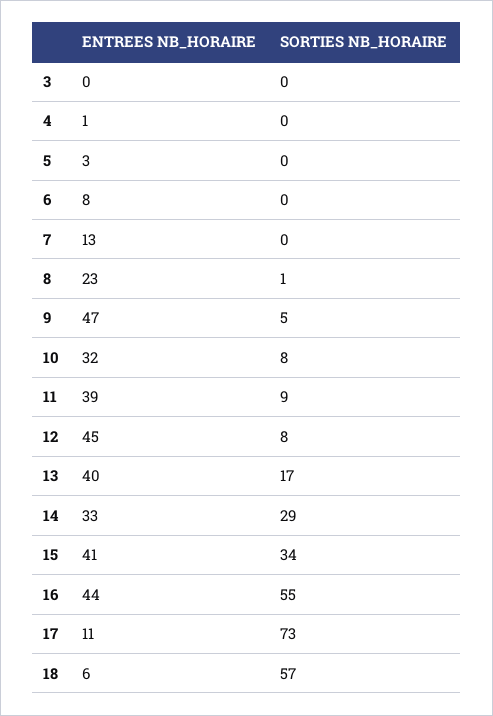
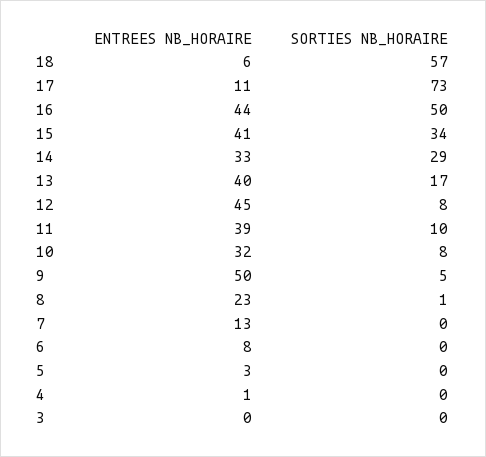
  {
    "ENTREES NB_HORAIRE": {
      "3": 0,
      "4": 1,
      "5": 3,
      "6": 8,
      "7": 13,
      "8": 23,
-     "9": 47,
+     "9": 50,
      "10": 32,
      "11": 39,
      "12": 45,
      "13": 40,
      "14": 33,
      "15": 41,
      "16": 44,
      "17": 11,
      "18": 6
    },
    "SORTIES NB_HORAIRE": {
      "3": 0,
      "4": 0,
      "5": 0,
      "6": 0,
      "7": 0,
      "8": 1,
      "9": 5,
      "10": 8,
-     "11": 9,
+     "11": 10,
      "12": 8,
      "13": 17,
      "14": 29,
      "15": 34,
-     "16": 55,
+     "16": 50,
      "17": 73,
      "18": 57
    }
  }

